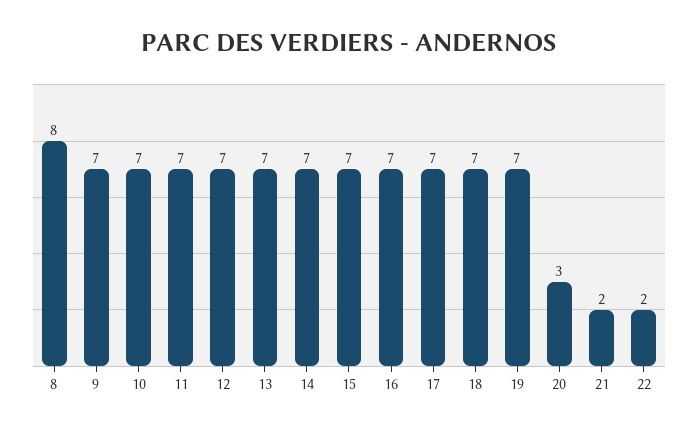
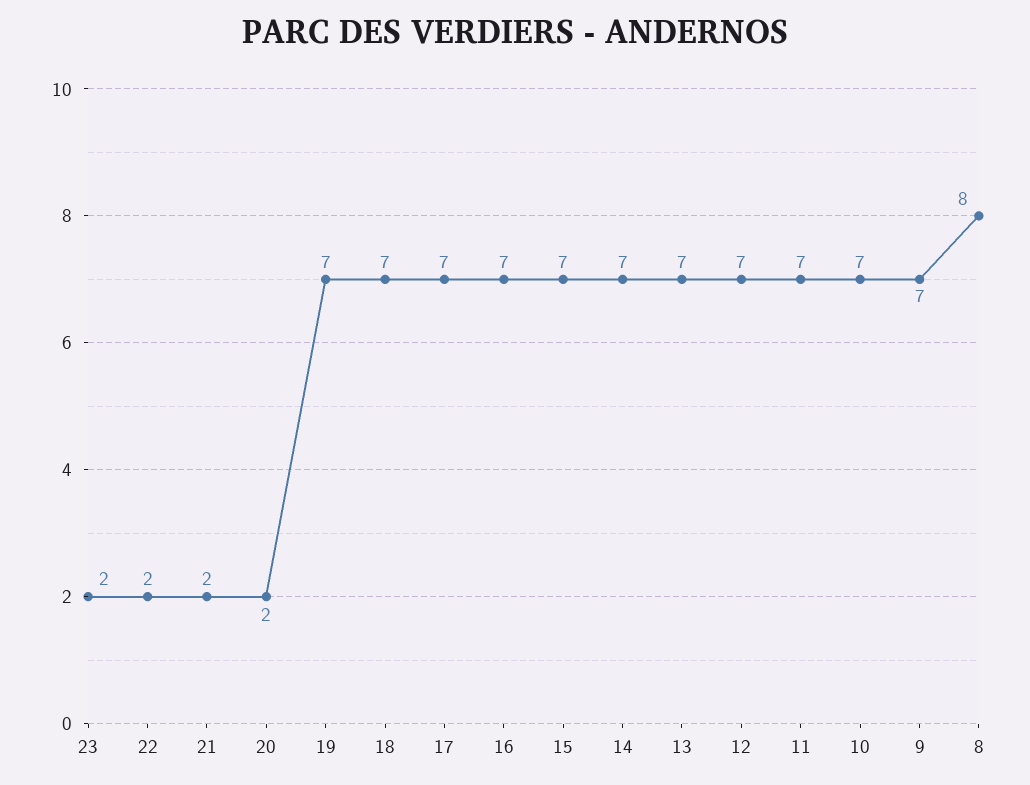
  {
    "8": 8,
    "9": 7,
    "10": 7,
    "11": 7,
    "12": 7,
    "13": 7,
    "14": 7,
    "15": 7,
    "16": 7,
    "17": 7,
    "18": 7,
    "19": 7,
-   "20": 3,
+   "20": 2,
    "21": 2,
-   "22": 2
+   "22": 2,
+   "23": 2
  }

